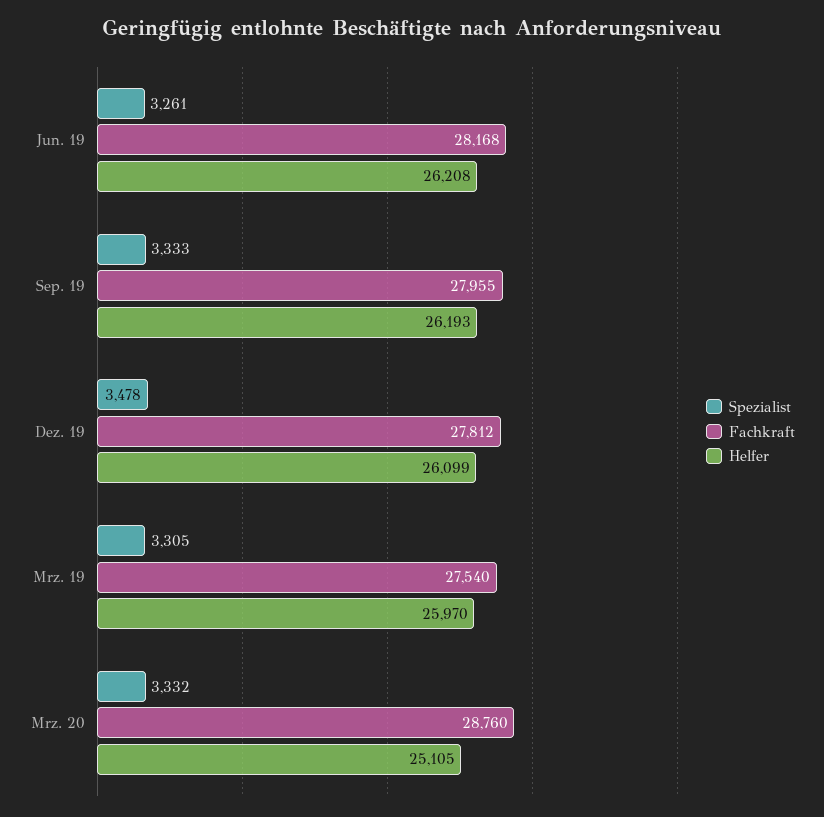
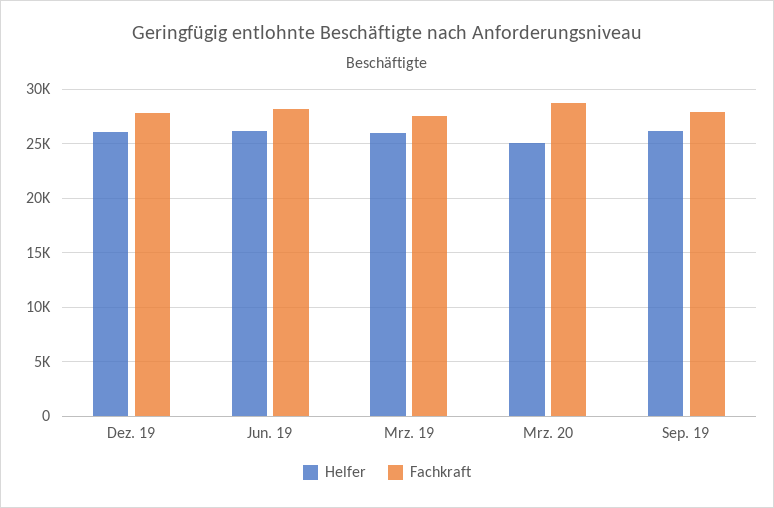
  {
-   "Spezialist": {
-     "Jun. 19": 3261,
-     "Sep. 19": 3333,
-     "Dez. 19": 3478,
-     "Mrz. 19": 3305,
-     "Mrz. 20": 3332
-   },
    "Fachkraft": {
      "Jun. 19": 28168,
      "Sep. 19": 27955,
      "Dez. 19": 27812,
      "Mrz. 19": 27540,
      "Mrz. 20": 28760
    },
    "Helfer": {
      "Jun. 19": 26208,
      "Sep. 19": 26193,
      "Dez. 19": 26099,
      "Mrz. 19": 25970,
      "Mrz. 20": 25105
    }
  }

